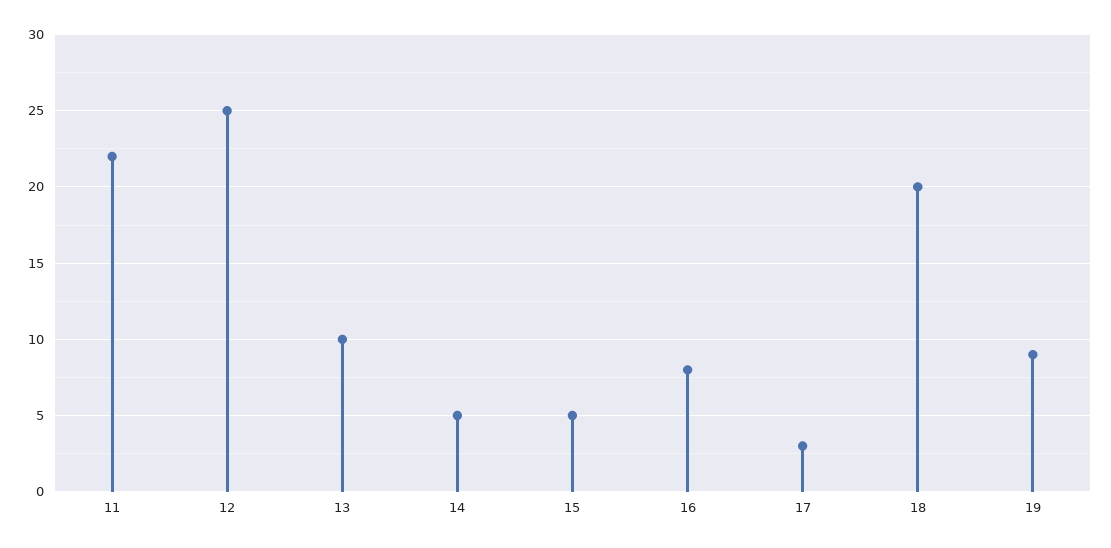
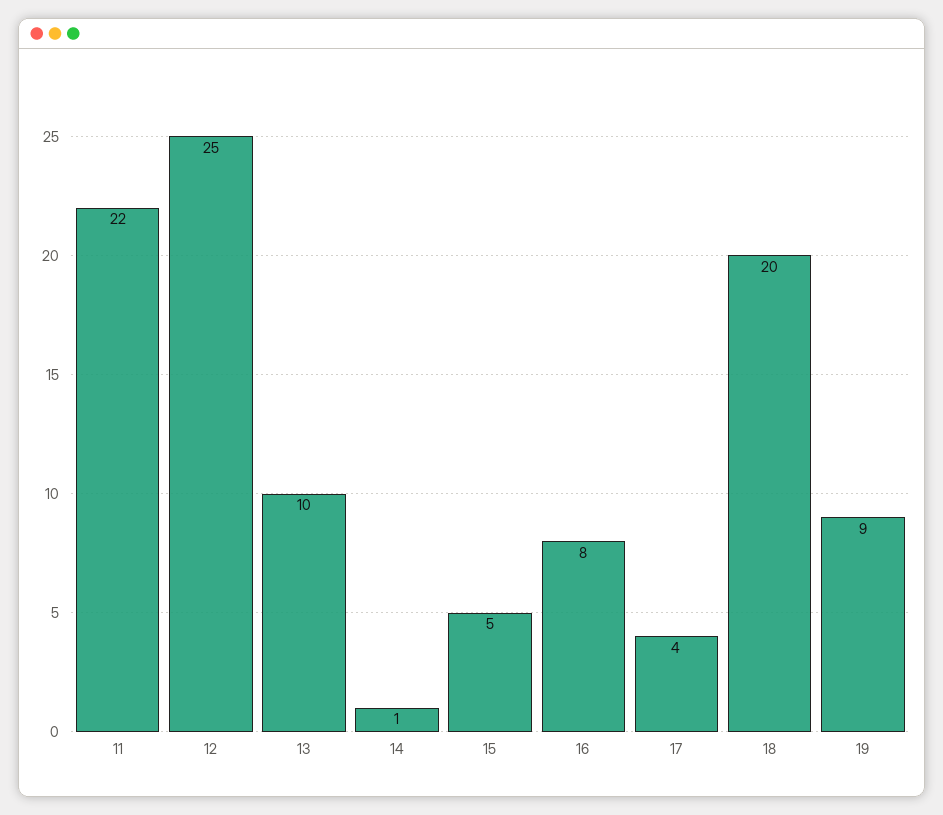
  {
    "11": 22,
    "12": 25,
    "13": 10,
-   "14": 5,
+   "14": 1,
    "15": 5,
    "16": 8,
-   "17": 3,
+   "17": 4,
    "18": 20,
    "19": 9
  }

